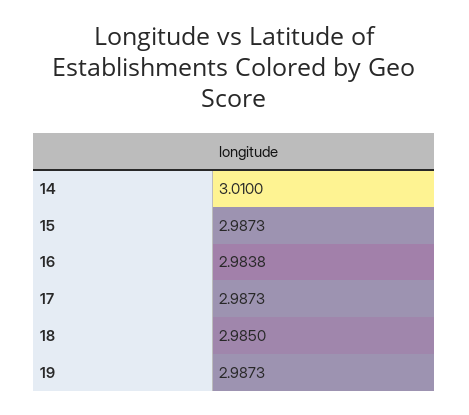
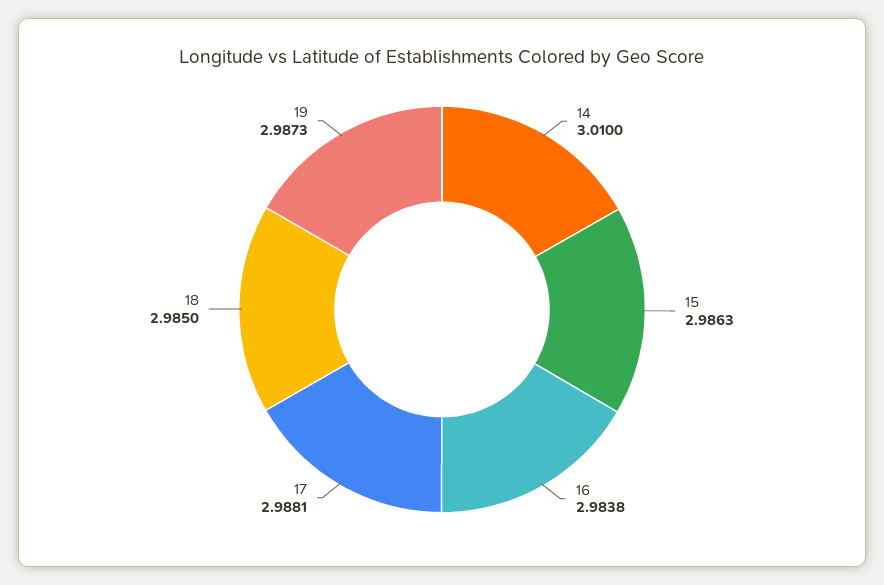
  {
    "14": 3.01,
-   "15": 2.9873,
+   "15": 2.9863,
    "16": 2.9838,
-   "17": 2.9873,
+   "17": 2.9881,
    "18": 2.985,
    "19": 2.9873
  }

